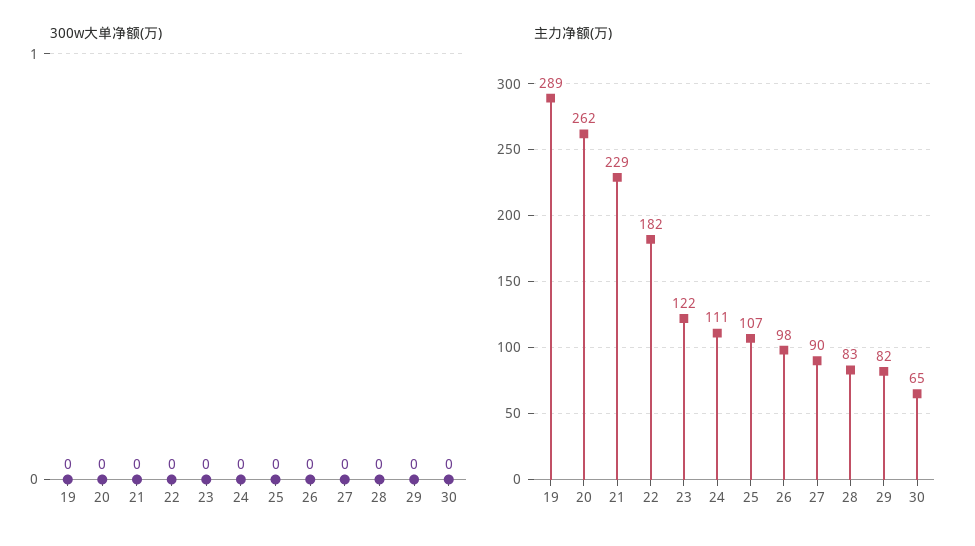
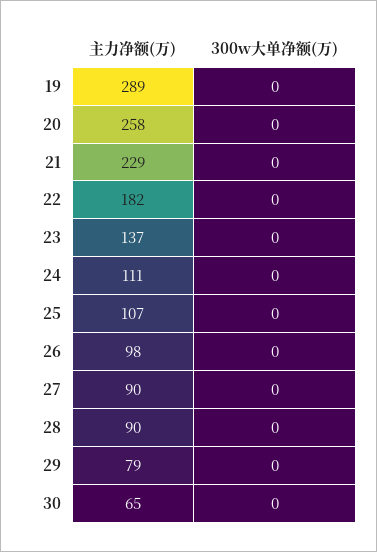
  {
    "300w大单净额(万)": {
      "19": 0,
      "20": 0,
      "21": 0,
      "22": 0,
      "23": 0,
      "24": 0,
      "25": 0,
      "26": 0,
      "27": 0,
      "28": 0,
      "29": 0,
      "30": 0
    },
    "主力净额(万)": {
      "19": 289,
-     "20": 262,
+     "20": 258,
      "21": 229,
      "22": 182,
-     "23": 122,
+     "23": 137,
      "24": 111,
      "25": 107,
      "26": 98,
      "27": 90,
-     "28": 83,
+     "28": 90,
-     "29": 82,
+     "29": 79,
      "30": 65
    }
  }

